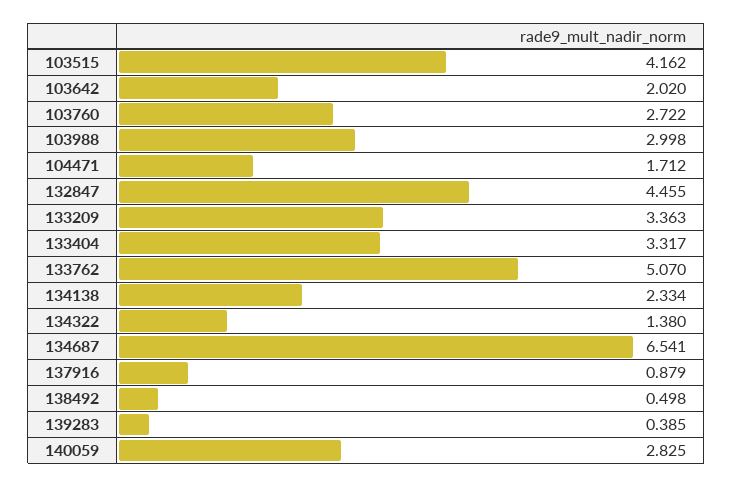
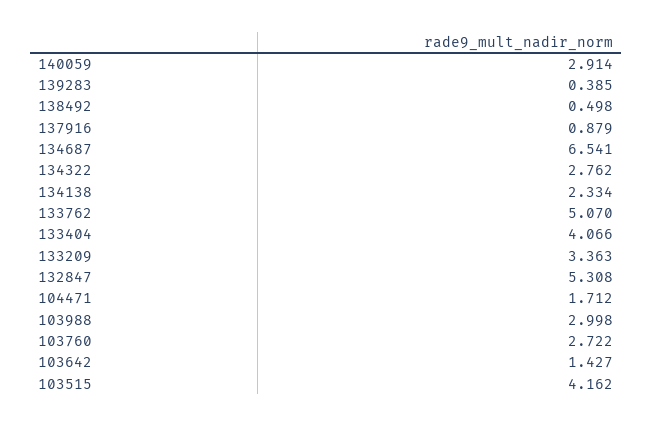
  {
    "103515": 4.162,
-   "103642": 2.02,
+   "103642": 1.427,
    "103760": 2.722,
    "103988": 2.998,
    "104471": 1.712,
-   "132847": 4.455,
+   "132847": 5.308,
    "133209": 3.363,
-   "133404": 3.317,
+   "133404": 4.066,
    "133762": 5.07,
    "134138": 2.334,
-   "134322": 1.38,
+   "134322": 2.762,
    "134687": 6.541,
    "137916": 0.879,
    "138492": 0.498,
    "139283": 0.385,
-   "140059": 2.825
+   "140059": 2.914
  }

